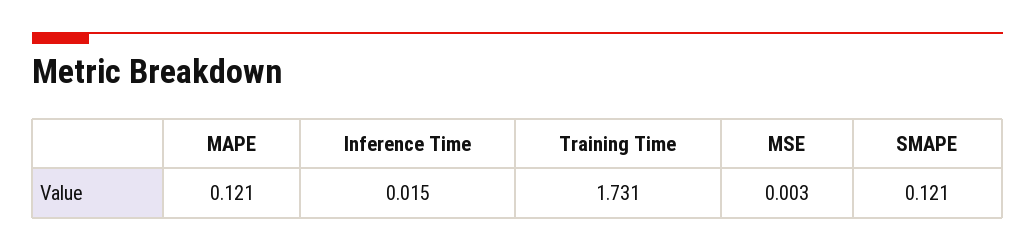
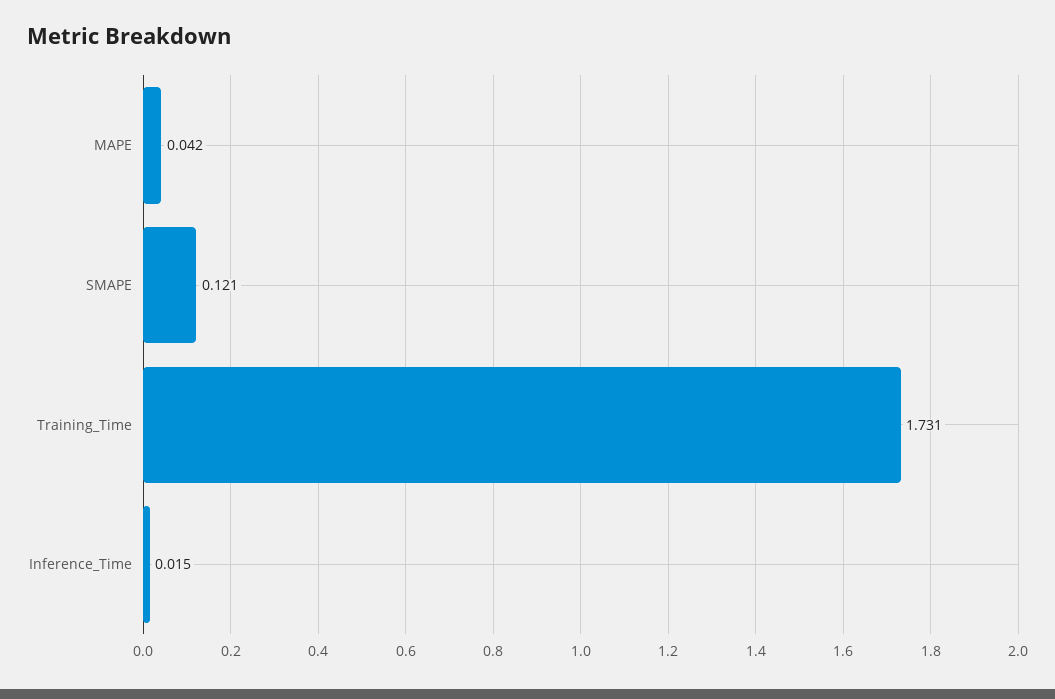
  {
-   "MAPE": 0.121,
+   "MAPE": 0.042,
    "Inference Time": 0.015,
    "Training Time": 1.731,
-   "MSE": 0.003,
    "SMAPE": 0.121
  }

